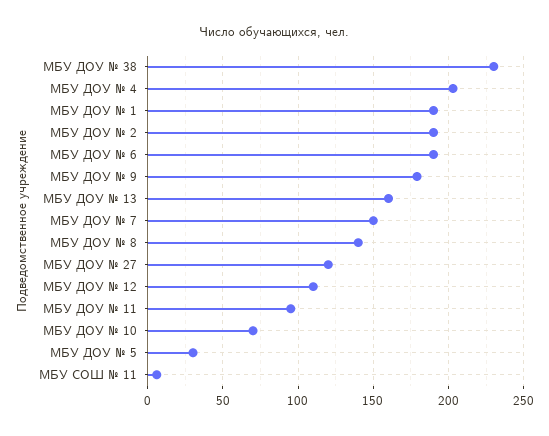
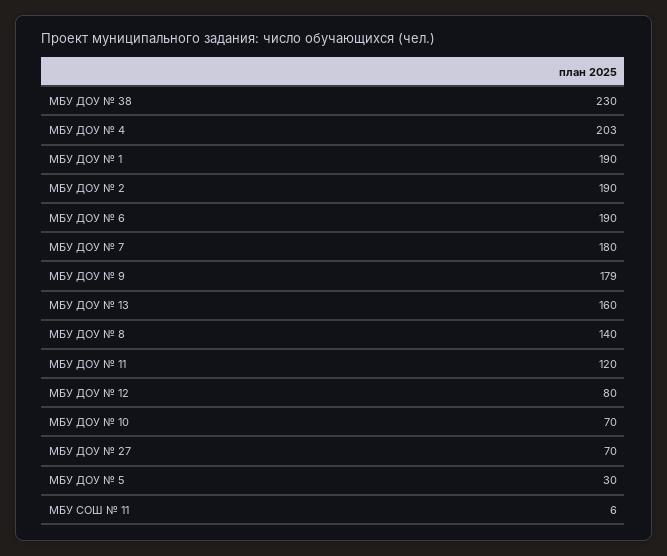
  {
    "МБУ ДОУ № 38": 230,
    "МБУ ДОУ № 4": 203,
    "МБУ ДОУ № 1": 190,
    "МБУ ДОУ № 2": 190,
    "МБУ ДОУ № 6": 190,
    "МБУ ДОУ № 9": 179,
    "МБУ ДОУ № 13": 160,
-   "МБУ ДОУ № 7": 150,
+   "МБУ ДОУ № 7": 180,
    "МБУ ДОУ № 8": 140,
-   "МБУ ДОУ № 27": 120,
+   "МБУ ДОУ № 27": 70,
-   "МБУ ДОУ № 12": 110,
+   "МБУ ДОУ № 12": 80,
-   "МБУ ДОУ № 11": 95,
+   "МБУ ДОУ № 11": 120,
    "МБУ ДОУ № 10": 70,
    "МБУ ДОУ № 5": 30,
    "МБУ СОШ № 11": 6
  }

